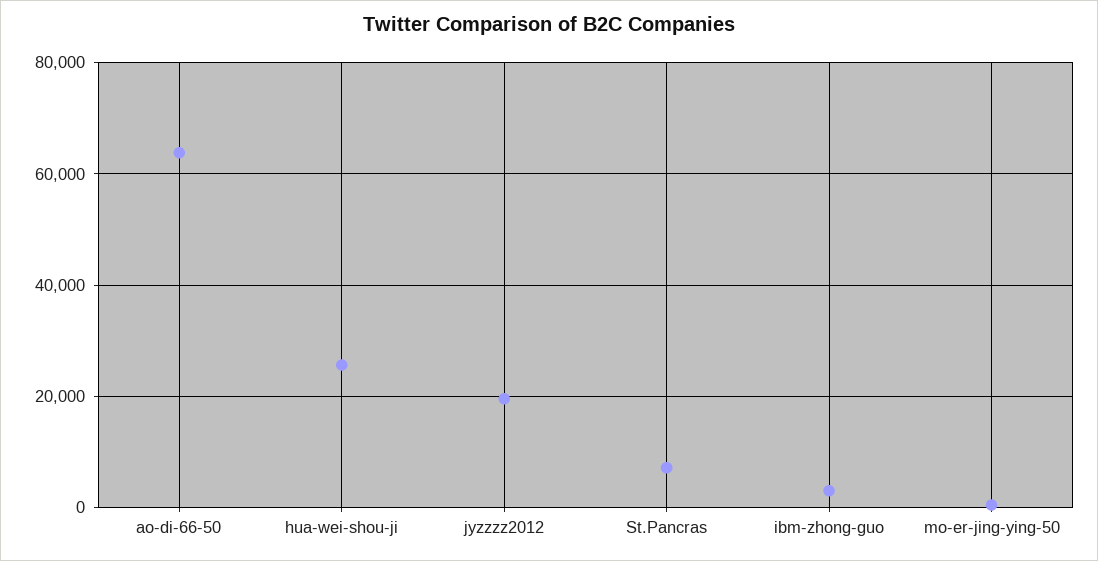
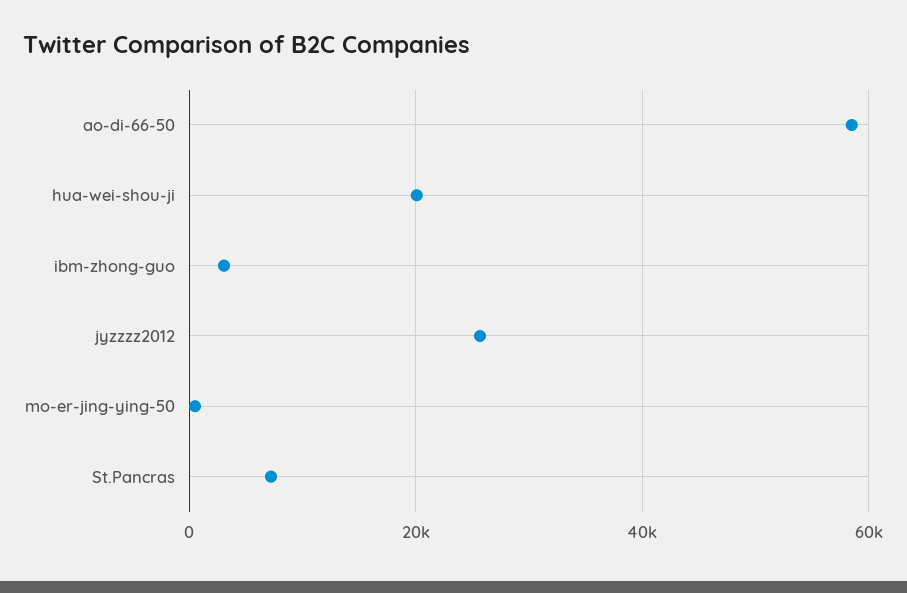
  {
-   "ao-di-66-50": 64000,
+   "ao-di-66-50": 58000,
-   "hua-wei-shou-ji": 26000,
+   "hua-wei-shou-ji": 20000,
-   "jyzzzz2012": 20000,
+   "jyzzzz2012": 26000,
    "St.Pancras": 8000,
    "ibm-zhong-guo": 4000,
    "mo-er-jing-ying-50": 0
  }

